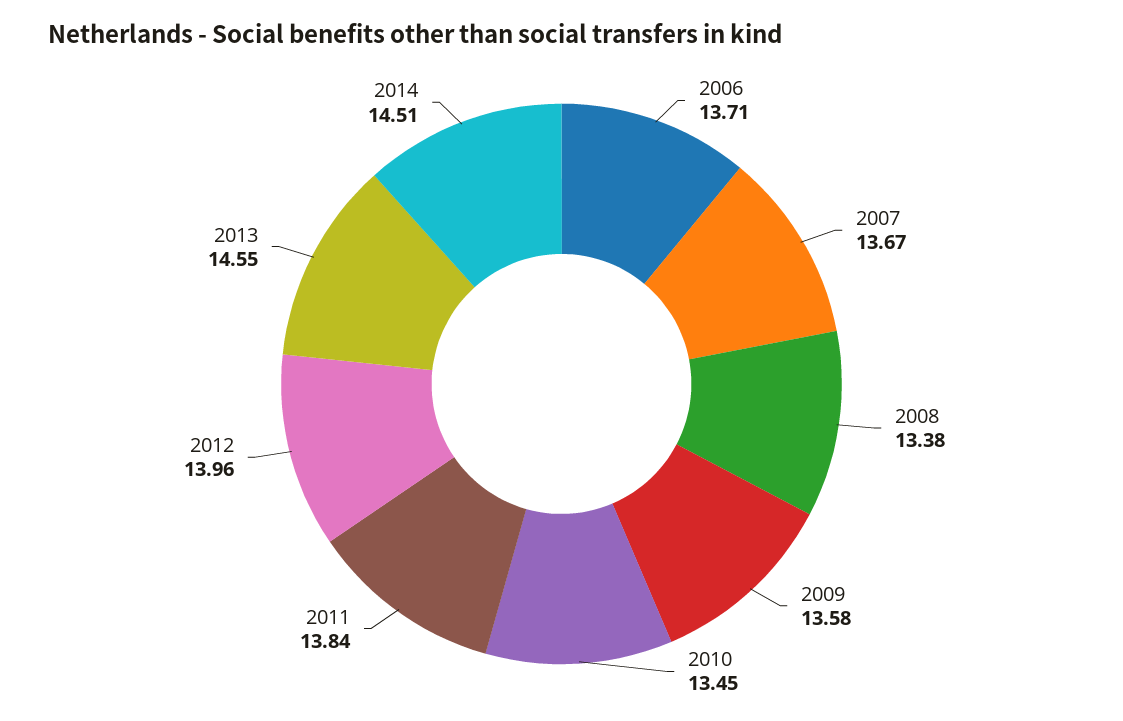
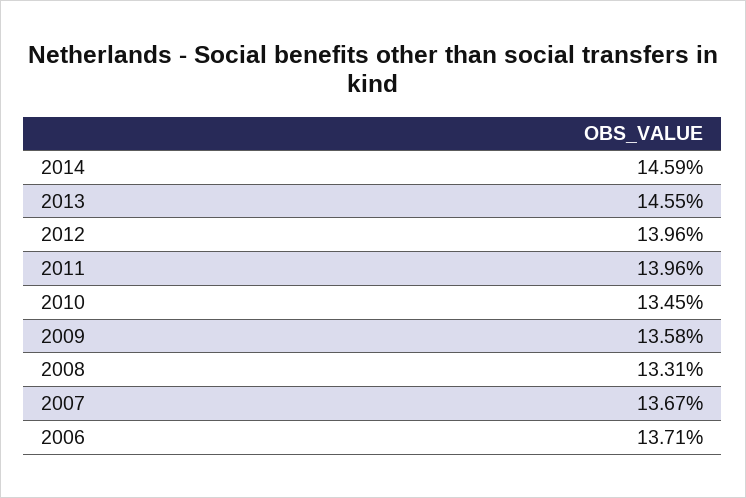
  {
    "2006": 13.71,
    "2007": 13.67,
-   "2008": 13.38,
+   "2008": 13.31,
    "2009": 13.58,
    "2010": 13.45,
-   "2011": 13.84,
+   "2011": 13.96,
    "2012": 13.96,
    "2013": 14.55,
-   "2014": 14.51
+   "2014": 14.59
  }

